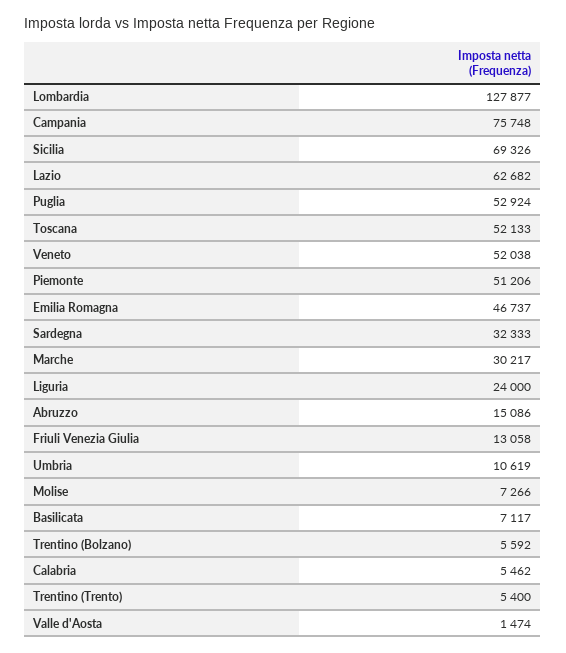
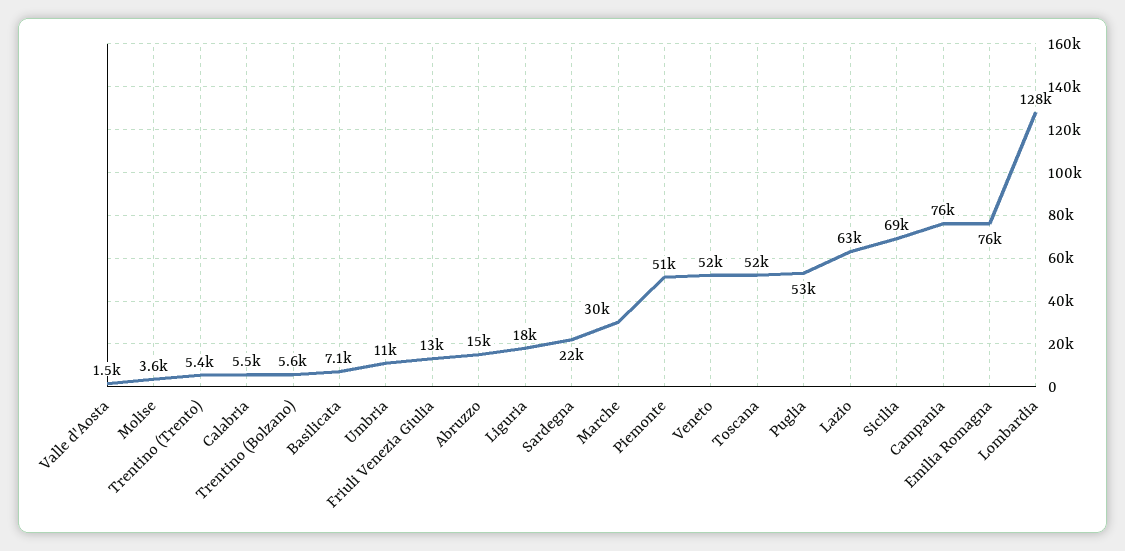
  {
    "Lombardia": 127877,
    "Campania": 75748,
    "Sicilia": 69326,
    "Lazio": 62682,
    "Puglia": 52924,
    "Toscana": 52133,
    "Veneto": 52038,
    "Piemonte": 51206,
-   "Emilia Romagna": 46737,
+   "Emilia Romagna": 76000,
-   "Sardegna": 32333,
+   "Sardegna": 22000,
    "Marche": 30217,
-   "Liguria": 24000,
+   "Liguria": 18000,
    "Abruzzo": 15086,
    "Friuli Venezia Giulia": 13058,
    "Umbria": 10619,
-   "Molise": 7266,
+   "Molise": 3600,
    "Basilicata": 7117,
    "Trentino (Bolzano)": 5592,
    "Calabria": 5462,
    "Trentino (Trento)": 5400,
    "Valle d'Aosta": 1474
  }

